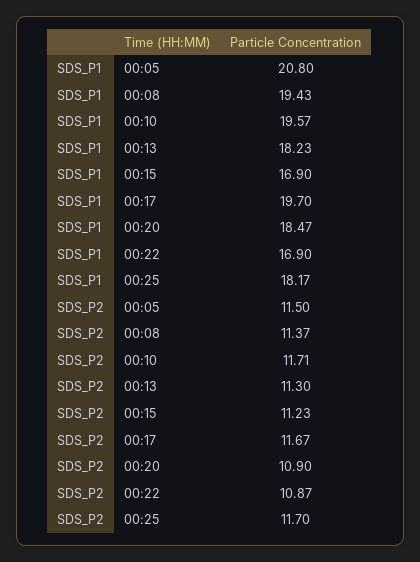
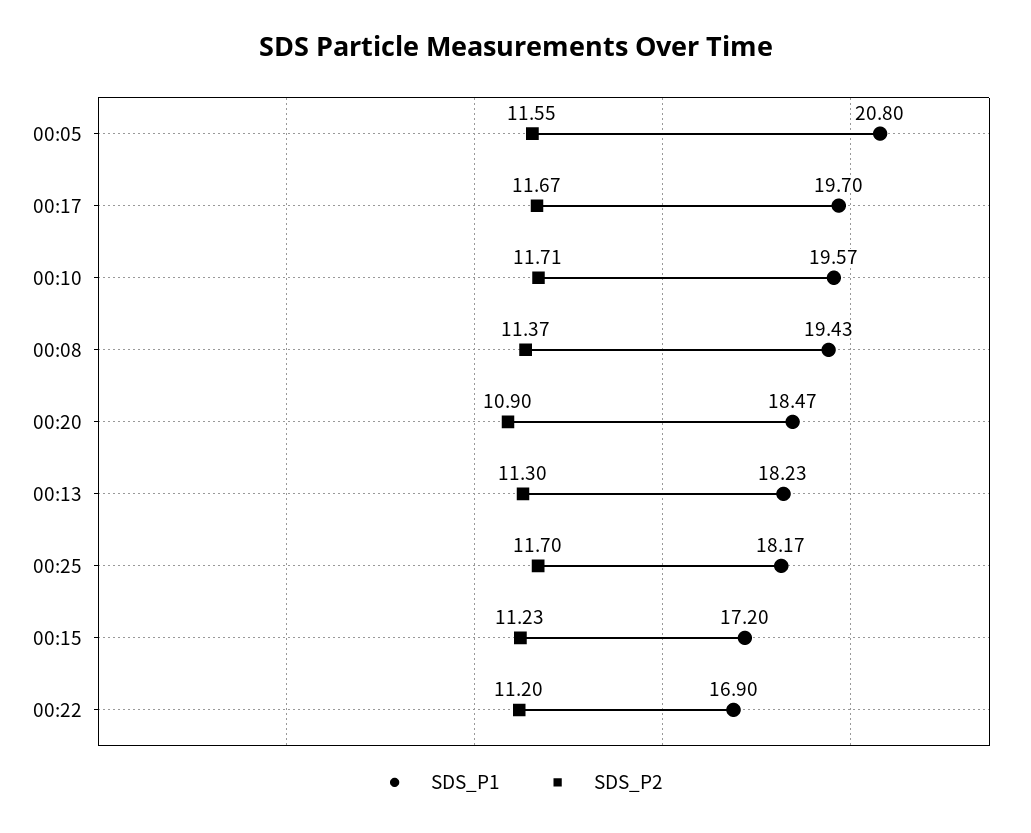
  {
    "SDS_P1": {
      "00:05": 20.8,
      "00:08": 19.43,
      "00:10": 19.57,
      "00:13": 18.23,
-     "00:15": 16.9,
+     "00:15": 17.2,
      "00:17": 19.7,
      "00:20": 18.47,
      "00:22": 16.9,
      "00:25": 18.17
    },
    "SDS_P2": {
-     "00:05": 11.5,
+     "00:05": 11.55,
      "00:08": 11.37,
      "00:10": 11.71,
      "00:13": 11.3,
      "00:15": 11.23,
      "00:17": 11.67,
      "00:20": 10.9,
-     "00:22": 10.87,
+     "00:22": 11.2,
      "00:25": 11.7
    }
  }

